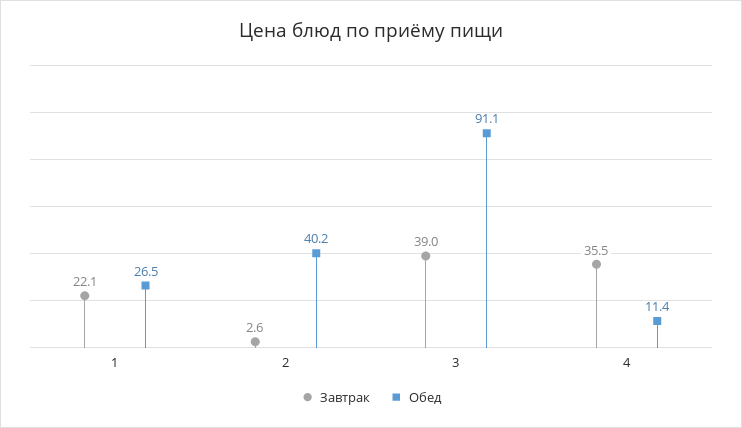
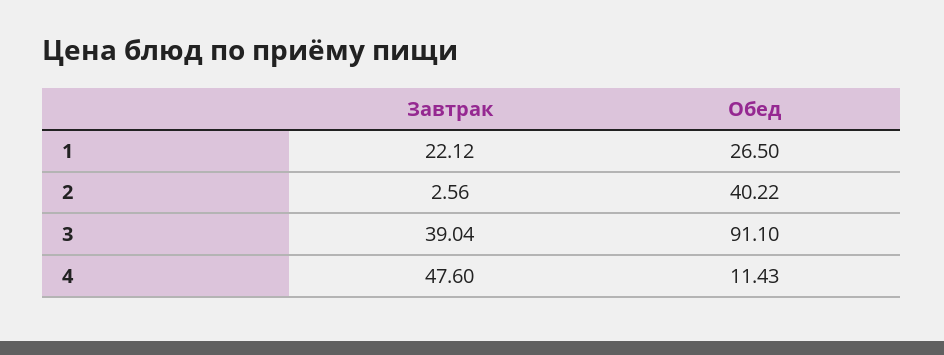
  {
    "Завтрак": {
      "1": 22.12,
      "2": 2.56,
      "3": 39.04,
-     "4": 35.5
+     "4": 47.6
    },
    "Обед": {
      "1": 26.5,
      "2": 40.22,
      "3": 91.1,
      "4": 11.43
    }
  }

